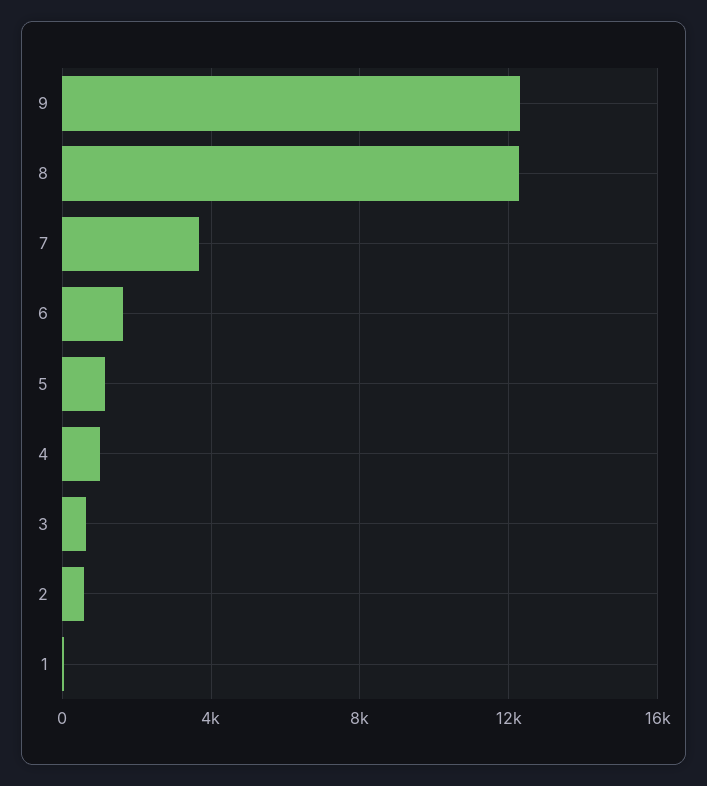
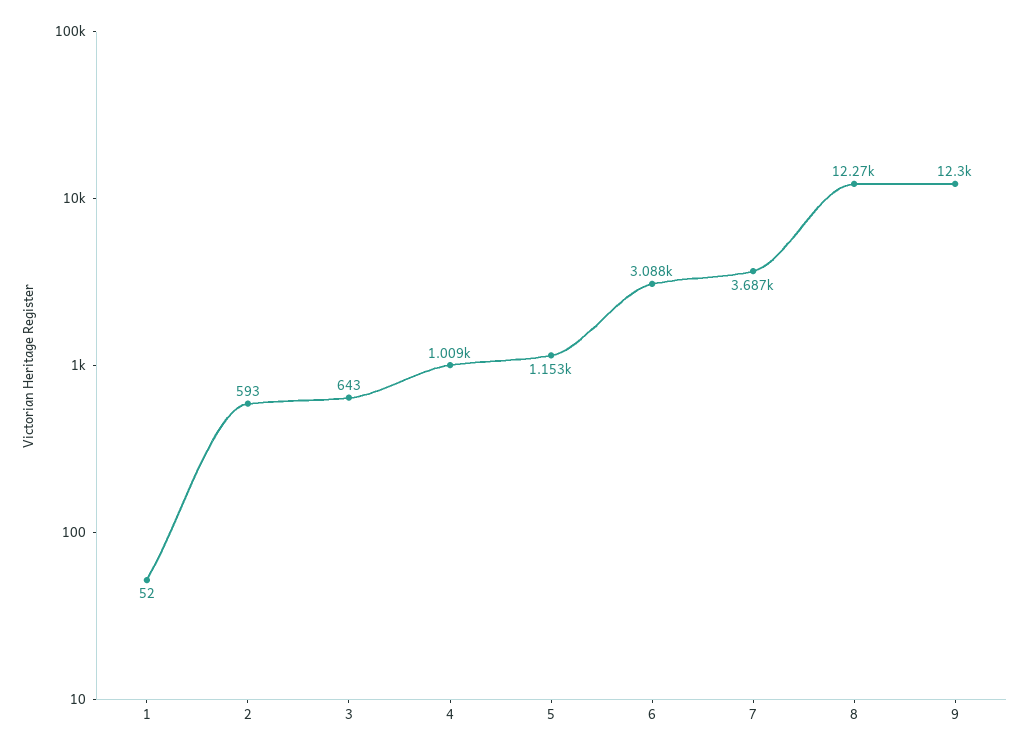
  {
    "9": 12300,
    "8": 12270,
    "7": 3687,
-   "6": 1500,
+   "6": 3088,
    "5": 1153,
    "4": 1009,
    "3": 643,
    "2": 593,
    "1": 52
  }

